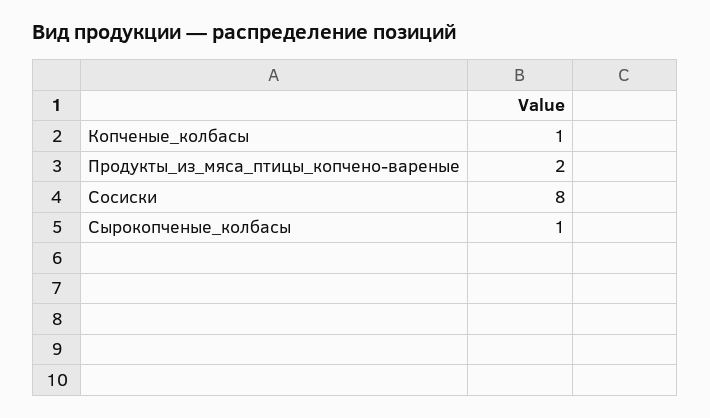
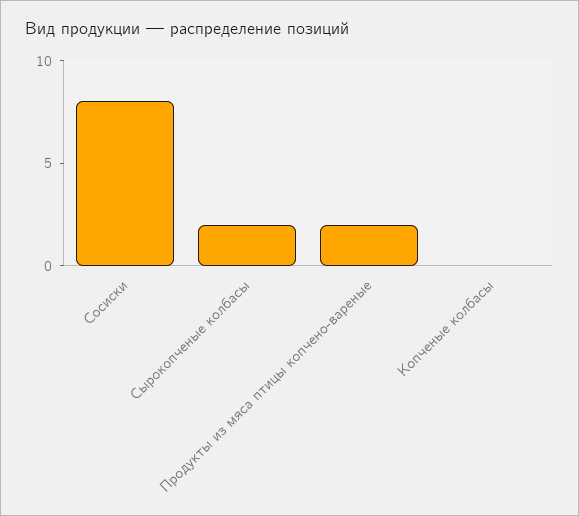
  {
-   "Копченые_колбасы": 1,
+   "Копченые_колбасы": 0,
    "Продукты_из_мяса_птицы_копчено-вареные": 2,
    "Сосиски": 8,
-   "Сырокопченые_колбасы": 1
+   "Сырокопченые_колбасы": 2
  }

